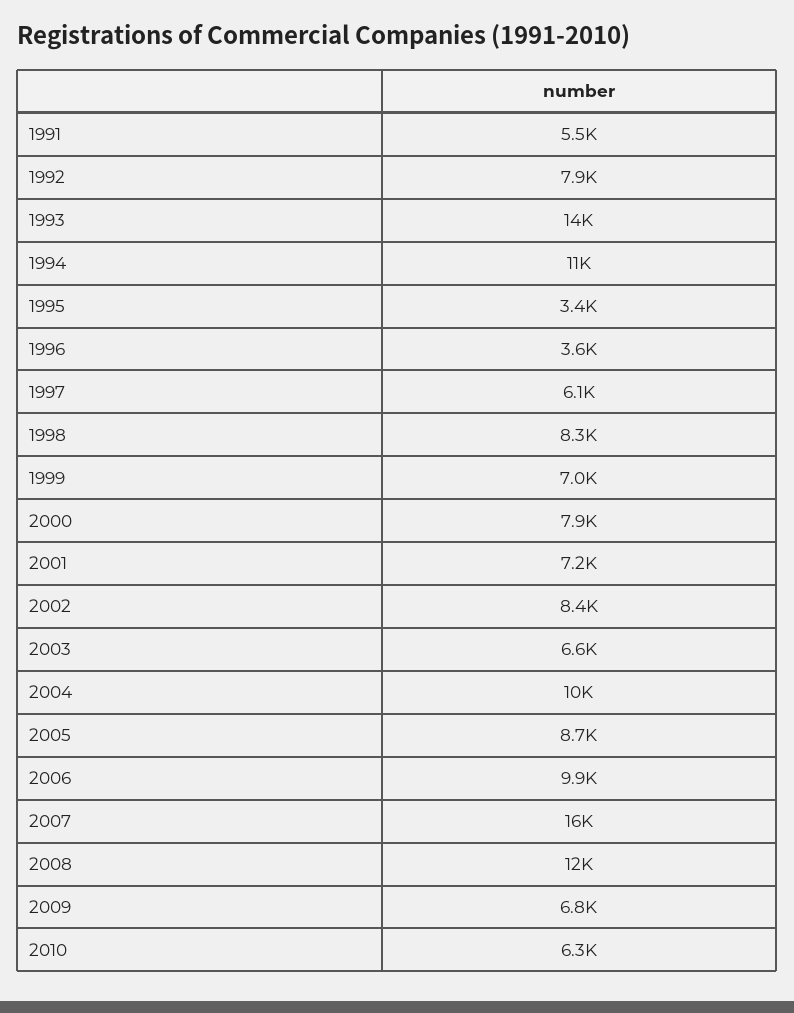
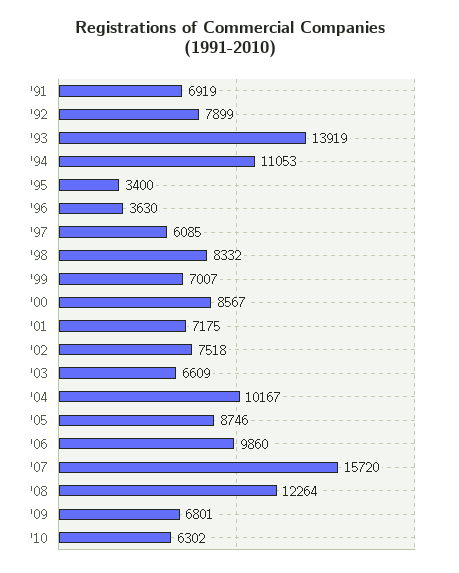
  {
-   "1991": 5500,
+   "1991": 6919,
    "1992": 7899,
    "1993": 13919,
    "1994": 11053,
    "1995": 3400,
    "1996": 3630,
    "1997": 6085,
    "1998": 8332,
    "1999": 7007,
-   "2000": 7900,
+   "2000": 8567,
    "2001": 7175,
-   "2002": 8400,
+   "2002": 7518,
    "2003": 6609,
    "2004": 10167,
    "2005": 8746,
    "2006": 9860,
    "2007": 15720,
    "2008": 12264,
    "2009": 6801,
    "2010": 6302
  }

